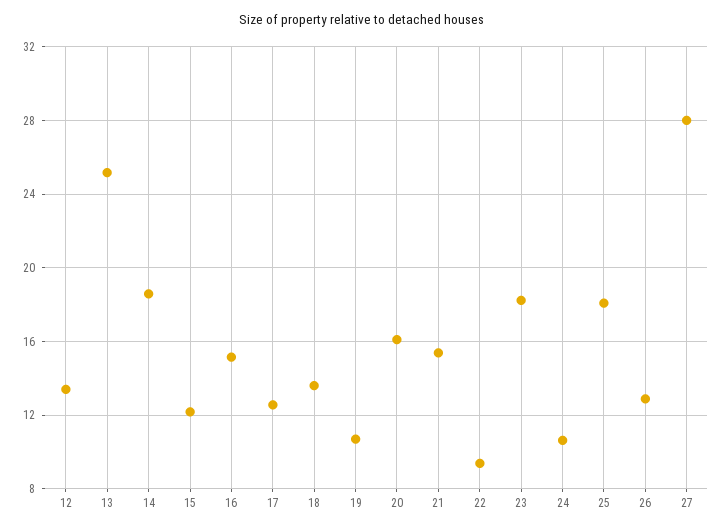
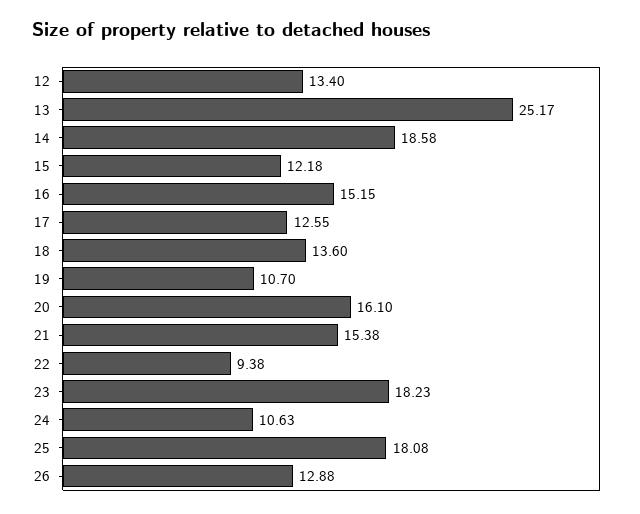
  {
    "12": 13.4,
    "13": 25.17,
    "14": 18.58,
    "15": 12.18,
    "16": 15.15,
    "17": 12.55,
    "18": 13.6,
    "19": 10.7,
    "20": 16.1,
    "21": 15.38,
    "22": 9.38,
    "23": 18.23,
    "24": 10.63,
    "25": 18.08,
-   "26": 12.88,
+   "26": 12.88
-   "27": 28
  }

